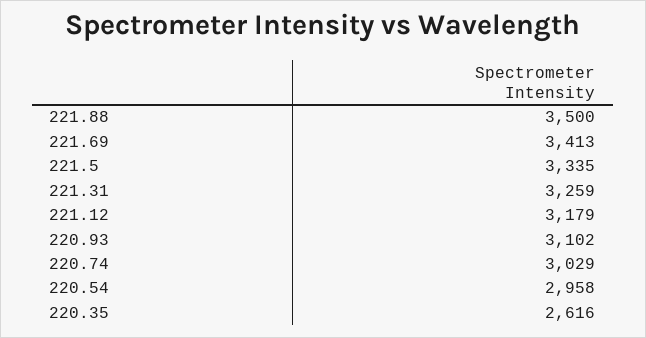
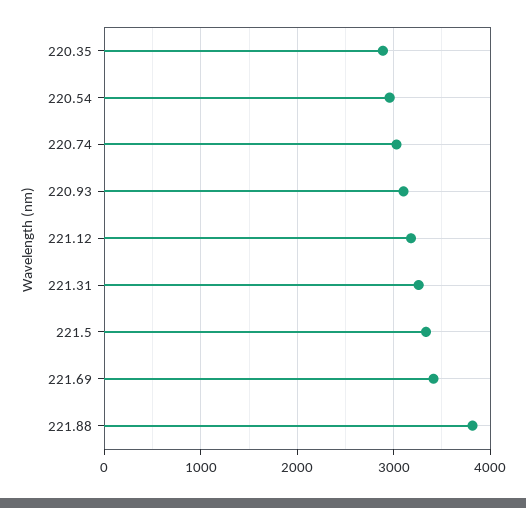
  {
-   "221.88": 3500,
+   "221.88": 3800,
    "221.69": 3413,
    "221.5": 3335,
    "221.31": 3259,
    "221.12": 3179,
    "220.93": 3102,
    "220.74": 3029,
    "220.54": 2958,
-   "220.35": 2616
+   "220.35": 2900
  }

